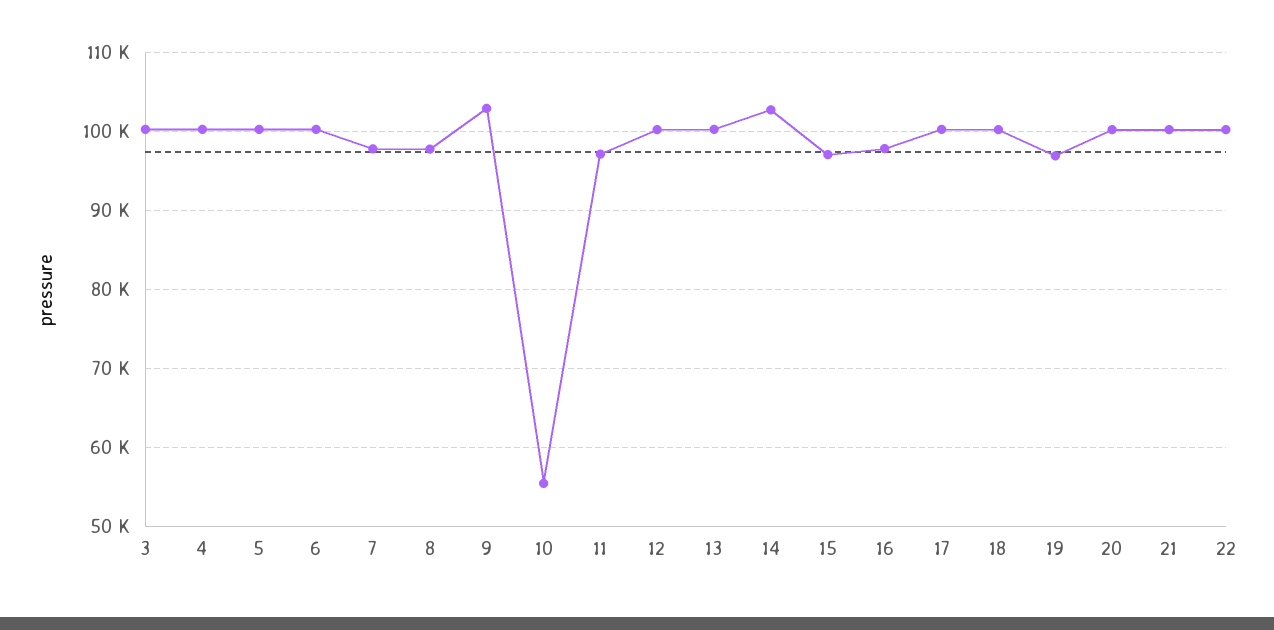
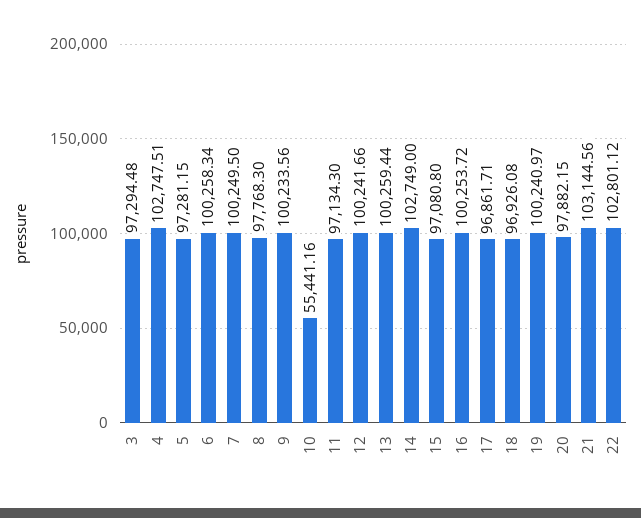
  {
-   "3": 100000,
+   "3": 97294.48,
-   "4": 100000,
+   "4": 102747.51,
-   "5": 100000,
+   "5": 97281.15,
    "6": 100258.34,
-   "7": 98000,
+   "7": 100249.5,
    "8": 97768.3,
-   "9": 103000,
+   "9": 100233.56,
    "10": 55441.16,
    "11": 97134.3,
    "12": 100241.66,
    "13": 100259.44,
    "14": 102749,
    "15": 97080.8,
-   "16": 98000,
+   "16": 100253.72,
-   "17": 100000,
+   "17": 96861.71,
-   "18": 100000,
+   "18": 96926.08,
-   "19": 97000,
+   "19": 100240.97,
-   "20": 100000,
+   "20": 97882.15,
-   "21": 100000,
+   "21": 103144.56,
-   "22": 100000
+   "22": 102801.12
  }

